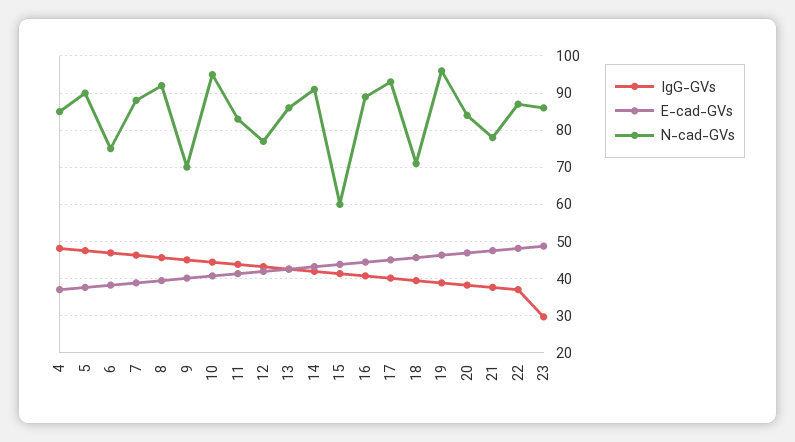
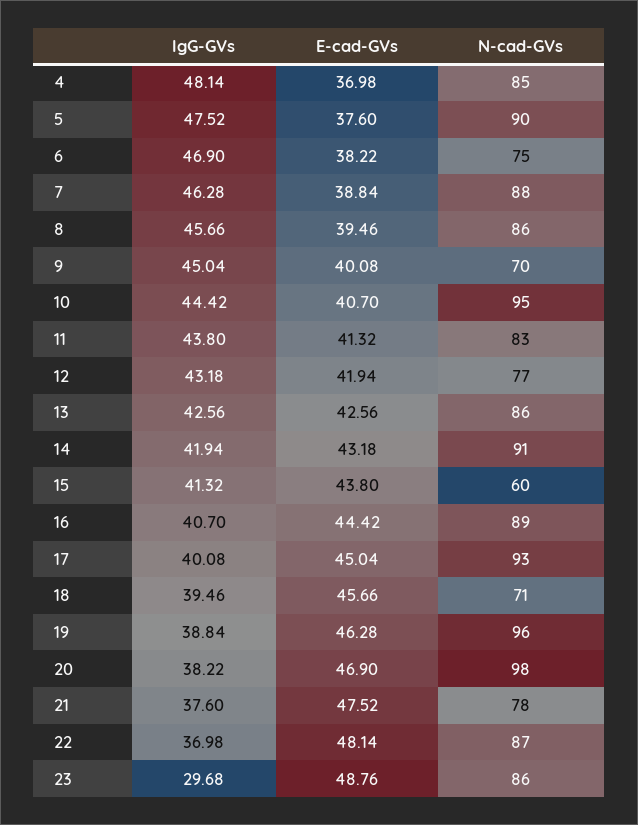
  {
    "IgG-GVs": {
      "4": 48.14,
      "5": 47.52,
      "6": 46.9,
      "7": 46.28,
      "8": 45.66,
      "9": 45.04,
      "10": 44.42,
      "11": 43.8,
      "12": 43.18,
      "13": 42.56,
      "14": 41.94,
      "15": 41.32,
      "16": 40.7,
      "17": 40.08,
      "18": 39.46,
      "19": 38.84,
      "20": 38.22,
      "21": 37.6,
      "22": 36.98,
      "23": 29.68
    },
    "E-cad-GVs": {
      "4": 36.98,
      "5": 37.6,
      "6": 38.22,
      "7": 38.84,
      "8": 39.46,
      "9": 40.08,
      "10": 40.7,
      "11": 41.32,
      "12": 41.94,
      "13": 42.56,
      "14": 43.18,
      "15": 43.8,
      "16": 44.42,
      "17": 45.04,
      "18": 45.66,
      "19": 46.28,
      "20": 46.9,
      "21": 47.52,
      "22": 48.14,
      "23": 48.76
    },
    "N-cad-GVs": {
      "4": 85,
      "5": 90,
      "6": 75,
      "7": 88,
-     "8": 92,
+     "8": 86,
      "9": 70,
      "10": 95,
      "11": 83,
      "12": 77,
      "13": 86,
      "14": 91,
      "15": 60,
      "16": 89,
      "17": 93,
      "18": 71,
      "19": 96,
-     "20": 84,
+     "20": 98,
      "21": 78,
      "22": 87,
      "23": 86
    }
  }

